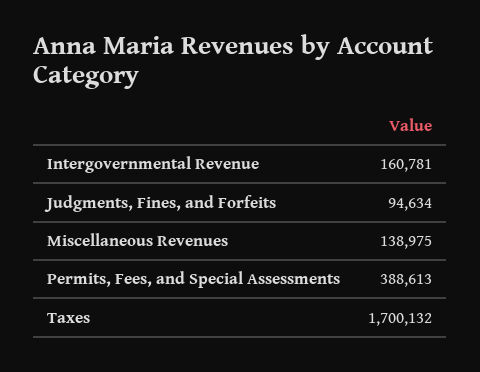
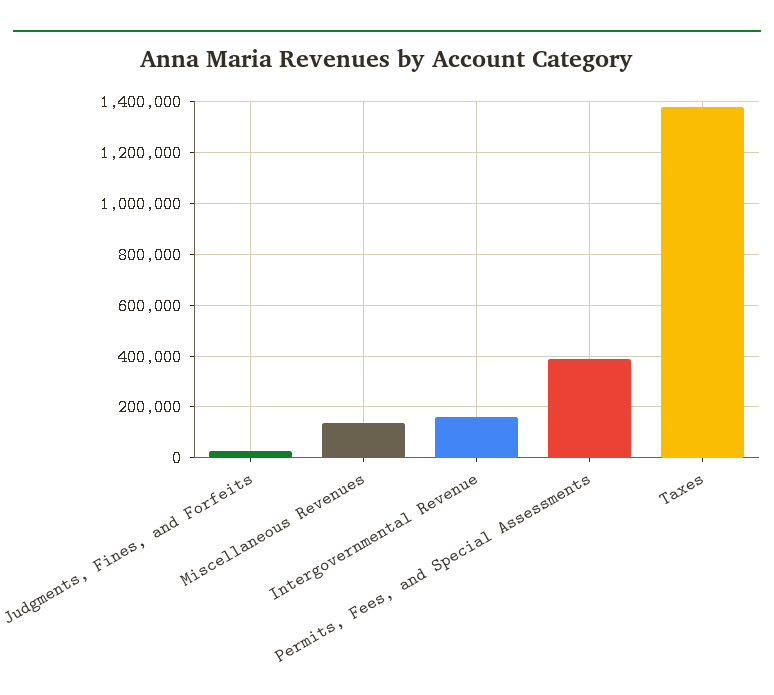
  {
    "Intergovernmental Revenue": 160781,
-   "Judgments, Fines, and Forfeits": 94634,
+   "Judgments, Fines, and Forfeits": 25000,
    "Miscellaneous Revenues": 138975,
    "Permits, Fees, and Special Assessments": 388613,
-   "Taxes": 1700132
+   "Taxes": 1375000
  }

